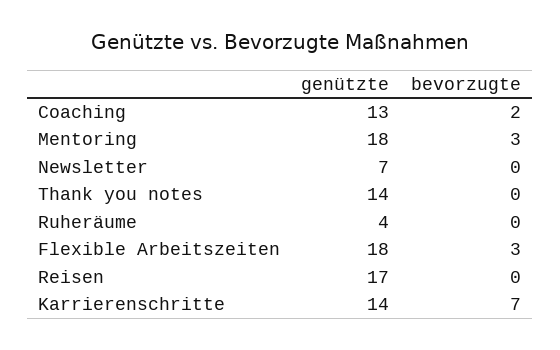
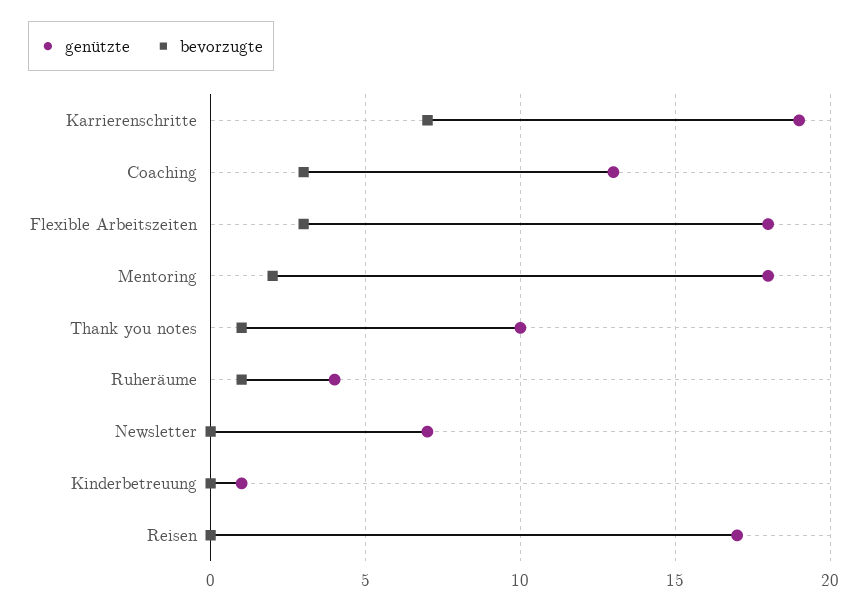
  {
    "genützte": {
      "Coaching": 13,
      "Mentoring": 18,
      "Newsletter": 7,
-     "Thank you notes": 14,
+     "Thank you notes": 10,
      "Ruheräume": 4,
      "Flexible Arbeitszeiten": 18,
      "Reisen": 17,
-     "Karrierenschritte": 14
+     "Karrierenschritte": 19,
+     "Kinderbetreuung": 1
    },
    "bevorzugte": {
-     "Coaching": 2,
+     "Coaching": 3,
-     "Mentoring": 3,
+     "Mentoring": 2,
      "Newsletter": 0,
-     "Thank you notes": 0,
+     "Thank you notes": 1,
-     "Ruheräume": 0,
+     "Ruheräume": 1,
      "Flexible Arbeitszeiten": 3,
      "Reisen": 0,
-     "Karrierenschritte": 7
+     "Karrierenschritte": 7,
+     "Kinderbetreuung": 0
    }
  }

